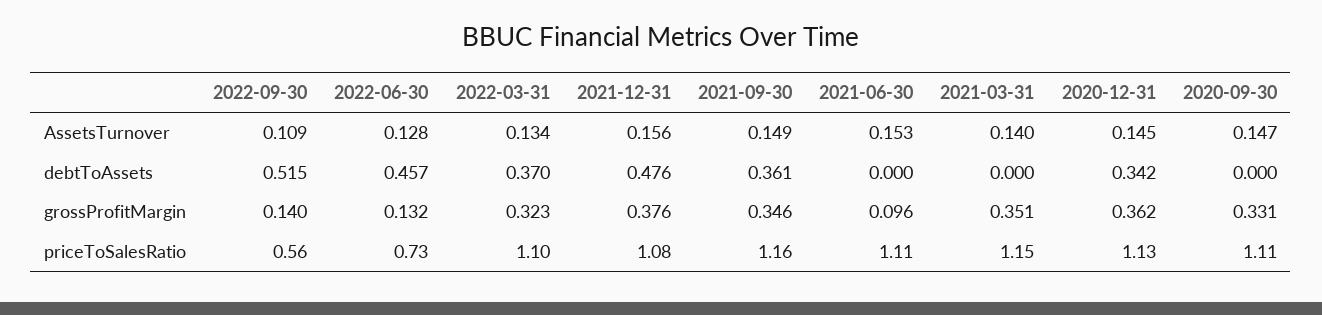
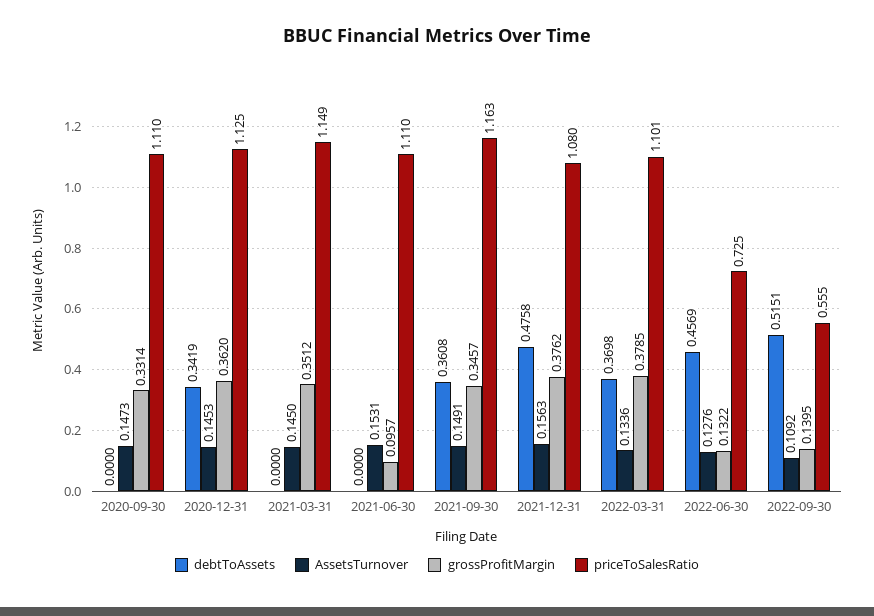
  {
    "AssetsTurnover": {
      "2022-09-30": 0.1092,
      "2022-06-30": 0.1276,
      "2022-03-31": 0.1336,
      "2021-12-31": 0.1563,
      "2021-09-30": 0.1491,
      "2021-06-30": 0.1531,
-     "2021-03-31": 0.14,
+     "2021-03-31": 0.145,
      "2020-12-31": 0.1453,
      "2020-09-30": 0.1473
    },
    "debtToAssets": {
      "2022-09-30": 0.5151,
      "2022-06-30": 0.4569,
      "2022-03-31": 0.3698,
      "2021-12-31": 0.4758,
      "2021-09-30": 0.3608,
      "2021-06-30": 0,
      "2021-03-31": 0,
      "2020-12-31": 0.3419,
      "2020-09-30": 0
    },
    "grossProfitMargin": {
      "2022-09-30": 0.1395,
      "2022-06-30": 0.1322,
-     "2022-03-31": 0.323,
+     "2022-03-31": 0.3785,
      "2021-12-31": 0.3762,
      "2021-09-30": 0.3457,
      "2021-06-30": 0.0957,
      "2021-03-31": 0.3512,
      "2020-12-31": 0.362,
      "2020-09-30": 0.3314
    },
    "priceToSalesRatio": {
      "2022-09-30": 0.555,
      "2022-06-30": 0.725,
      "2022-03-31": 1.101,
      "2021-12-31": 1.08,
      "2021-09-30": 1.163,
      "2021-06-30": 1.11,
      "2021-03-31": 1.149,
      "2020-12-31": 1.125,
      "2020-09-30": 1.11
    }
  }

